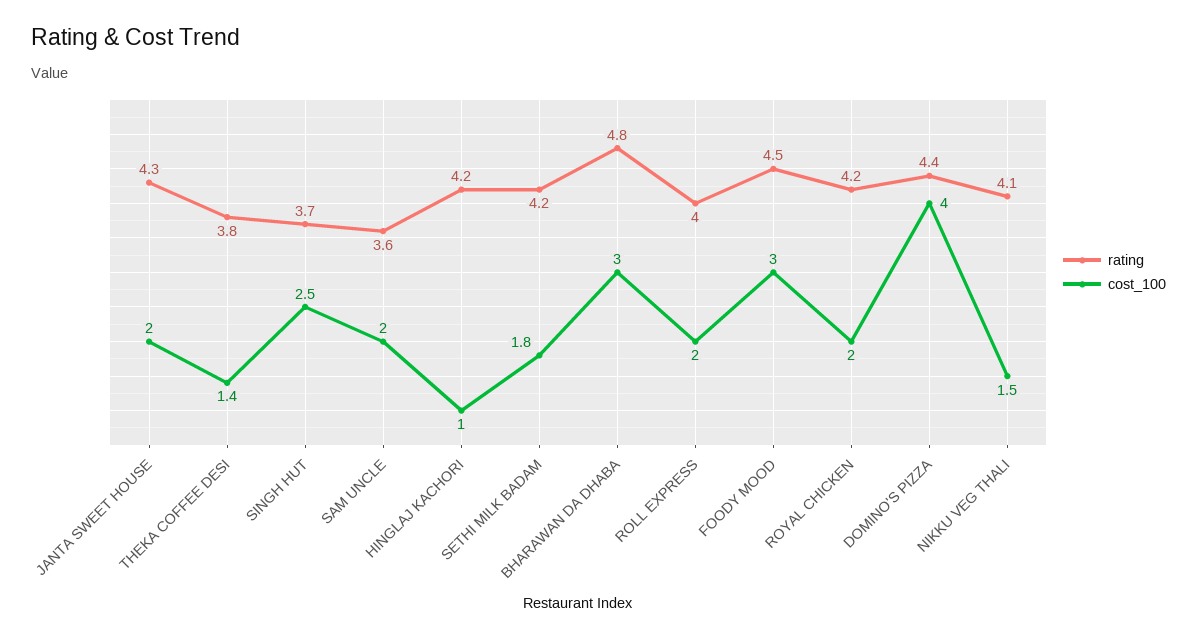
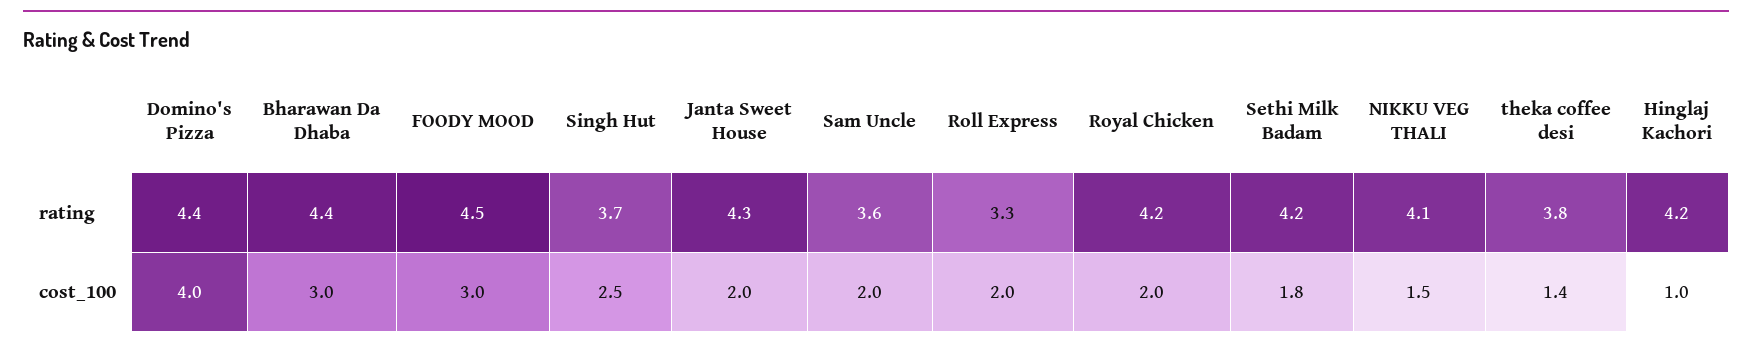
  {
    "rating": {
      "JANTA SWEET HOUSE": 4.3,
      "THEKA COFFEE DESI": 3.8,
      "SINGH HUT": 3.7,
      "SAM UNCLE": 3.6,
      "HINGLAJ KACHORI": 4.2,
      "SETHI MILK BADAM": 4.2,
-     "BHARAWAN DA DHABA": 4.8,
+     "BHARAWAN DA DHABA": 4.4,
-     "ROLL EXPRESS": 4,
+     "ROLL EXPRESS": 3.3,
      "FOODY MOOD": 4.5,
      "ROYAL CHICKEN": 4.2,
      "DOMINO'S PIZZA": 4.4,
      "NIKKU VEG THALI": 4.1
    },
    "cost_100": {
      "JANTA SWEET HOUSE": 2,
      "THEKA COFFEE DESI": 1.4,
      "SINGH HUT": 2.5,
      "SAM UNCLE": 2,
      "HINGLAJ KACHORI": 1,
      "SETHI MILK BADAM": 1.8,
      "BHARAWAN DA DHABA": 3,
      "ROLL EXPRESS": 2,
      "FOODY MOOD": 3,
      "ROYAL CHICKEN": 2,
      "DOMINO'S PIZZA": 4,
      "NIKKU VEG THALI": 1.5
    }
  }

